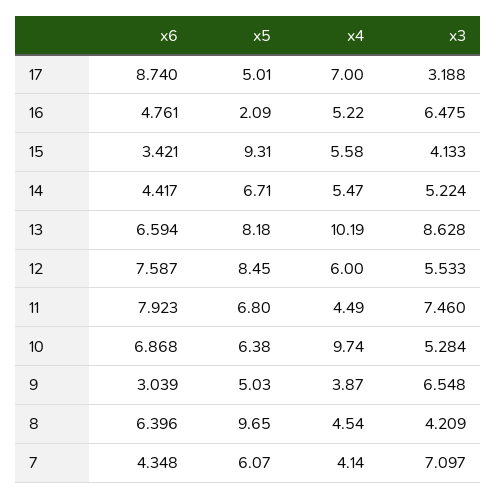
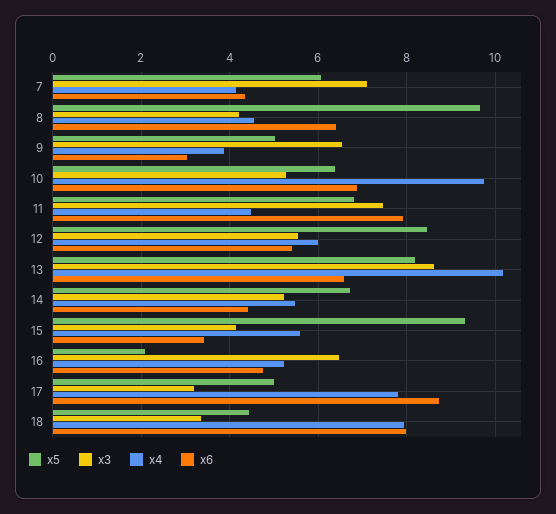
  {
    "x6": {
      "17": 8.74,
      "16": 4.761,
      "15": 3.421,
      "14": 4.417,
      "13": 6.594,
-     "12": 7.587,
+     "12": 5.4,
      "11": 7.923,
      "10": 6.868,
      "9": 3.039,
      "8": 6.396,
-     "7": 4.348
+     "7": 4.348,
+     "18": 8
    },
    "x5": {
      "17": 5.01,
      "16": 2.09,
      "15": 9.31,
      "14": 6.71,
      "13": 8.18,
      "12": 8.45,
      "11": 6.8,
      "10": 6.38,
      "9": 5.03,
      "8": 9.65,
-     "7": 6.07
+     "7": 6.07,
+     "18": 4.4
    },
    "x4": {
-     "17": 7,
+     "17": 7.8,
      "16": 5.22,
      "15": 5.58,
      "14": 5.47,
      "13": 10.19,
      "12": 6,
      "11": 4.49,
      "10": 9.74,
      "9": 3.87,
      "8": 4.54,
-     "7": 4.14
+     "7": 4.14,
+     "18": 8
    },
    "x3": {
      "17": 3.188,
      "16": 6.475,
      "15": 4.133,
      "14": 5.224,
      "13": 8.628,
      "12": 5.533,
      "11": 7.46,
      "10": 5.284,
      "9": 6.548,
      "8": 4.209,
-     "7": 7.097
+     "7": 7.097,
+     "18": 3.4
    }
  }

